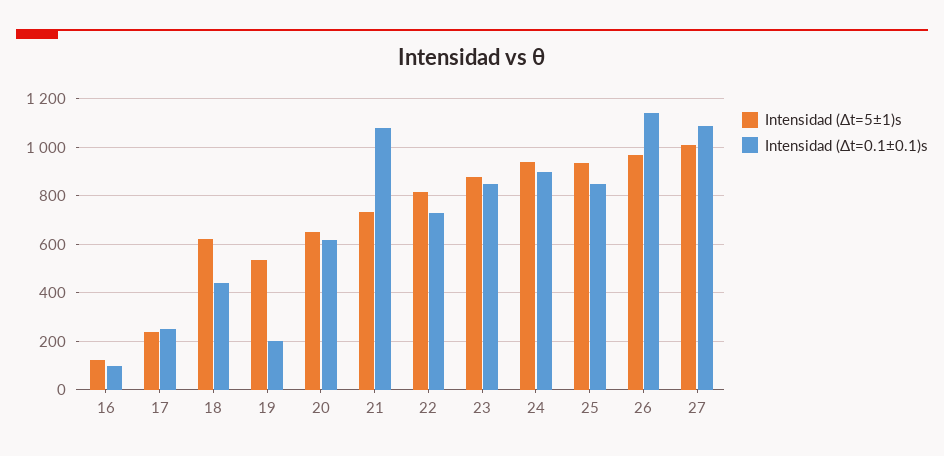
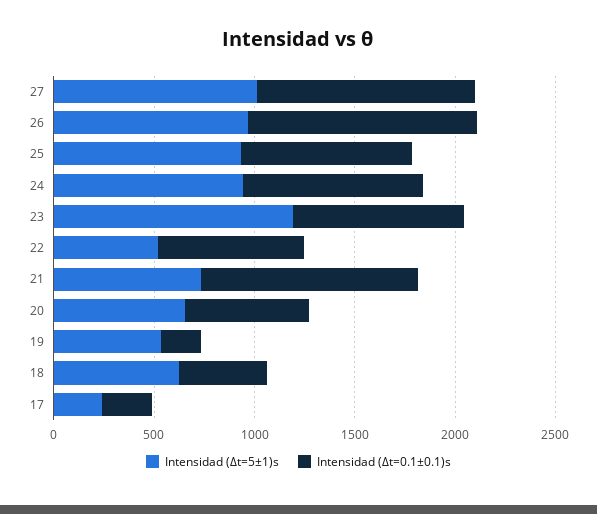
  {
    "Intensidad (Δt=5±1)s": {
-     "16": 125,
      "17": 250,
      "18": 625,
      "19": 525,
      "20": 650,
      "21": 725,
-     "22": 825,
+     "22": 500,
-     "23": 875,
+     "23": 1200,
      "24": 950,
      "25": 925,
      "26": 975,
      "27": 1000
    },
    "Intensidad (Δt=0.1±0.1)s": {
-     "16": 100,
      "17": 250,
      "18": 450,
      "19": 200,
      "20": 625,
      "21": 1075,
      "22": 725,
      "23": 850,
      "24": 900,
      "25": 850,
      "26": 1150,
      "27": 1100
    }
  }

